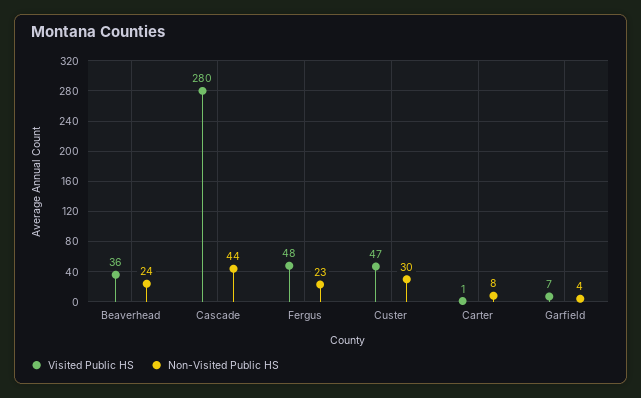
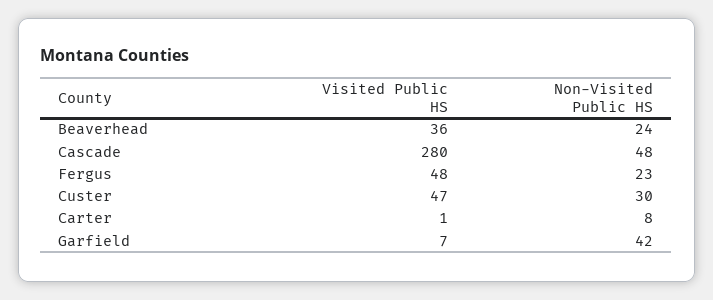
  {
    "Visited Public HS": {
      "Beaverhead": 36,
      "Cascade": 280,
      "Fergus": 48,
      "Custer": 47,
      "Carter": 1,
      "Garfield": 7
    },
    "Non-Visited Public HS": {
      "Beaverhead": 24,
-     "Cascade": 44,
+     "Cascade": 48,
      "Fergus": 23,
      "Custer": 30,
      "Carter": 8,
-     "Garfield": 4
+     "Garfield": 42
    }
  }

